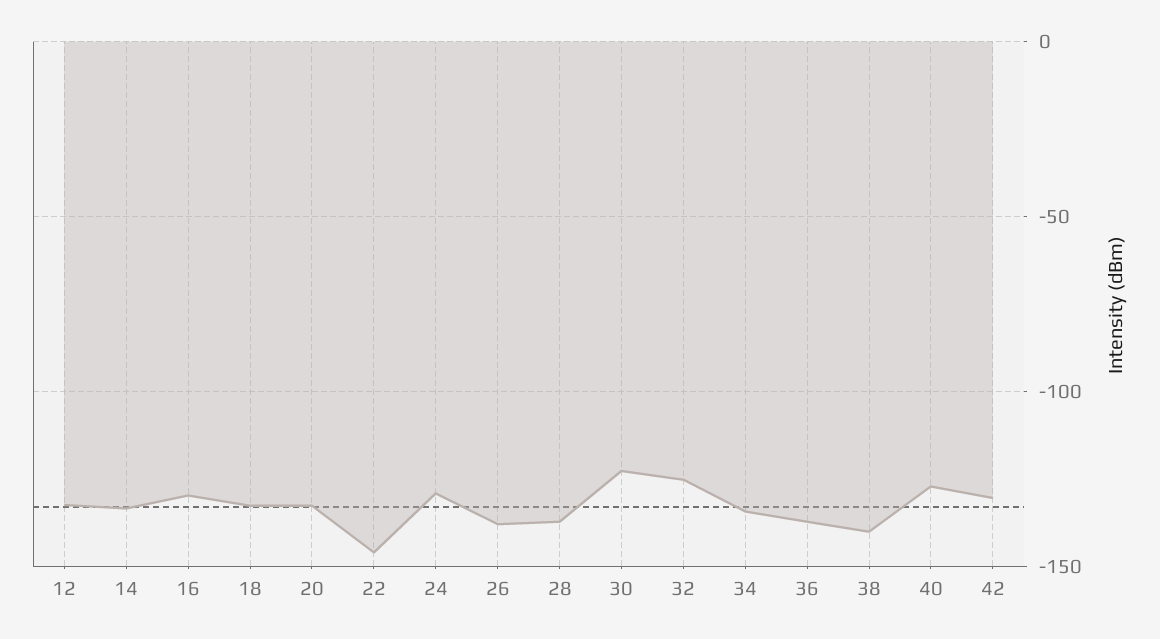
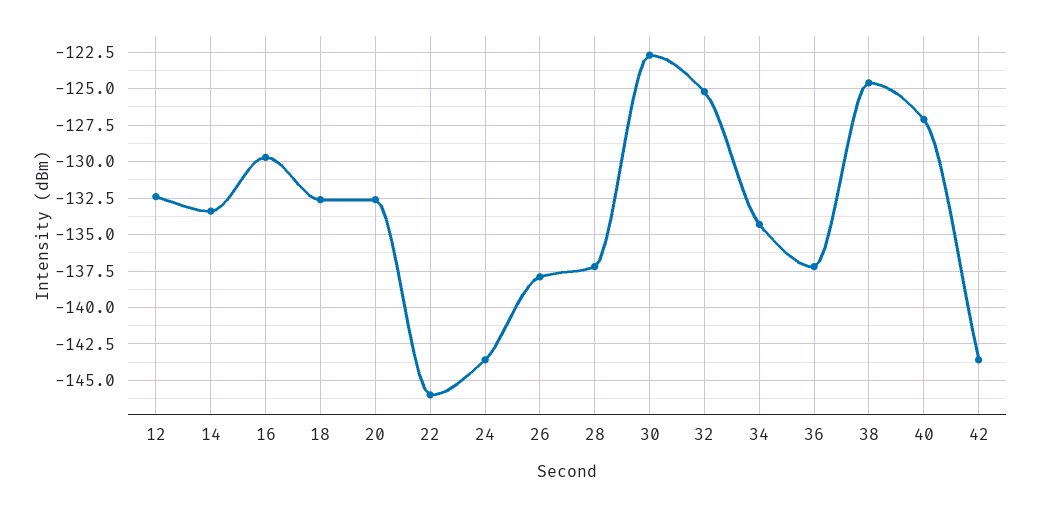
  {
    "12": -132.5,
    "14": -133.5,
    "16": -129.5,
    "18": -132.5,
    "20": -132.5,
    "22": -146,
-   "24": -130,
+   "24": -143.5,
    "26": -138,
    "28": -137,
    "30": -122.5,
    "32": -125,
    "34": -134.5,
    "36": -137,
-   "38": -140,
+   "38": -124.5,
    "40": -127,
-   "42": -130
+   "42": -143.5
  }

